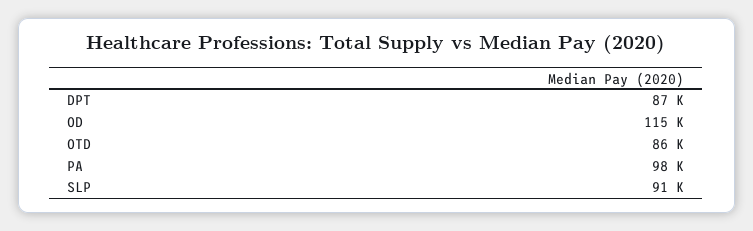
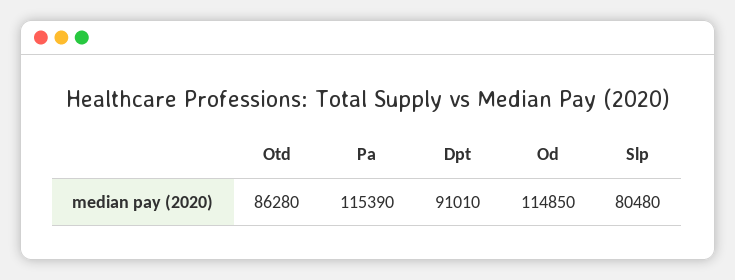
  {
-   "DPT": 87000,
+   "DPT": 91010,
    "OD": 114850,
    "OTD": 86280,
-   "PA": 98000,
+   "PA": 115390,
-   "SLP": 91000
+   "SLP": 80480
  }

